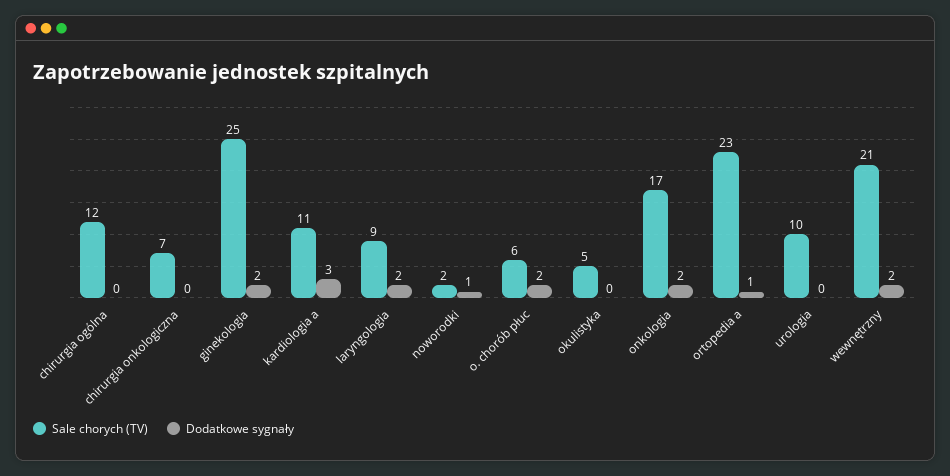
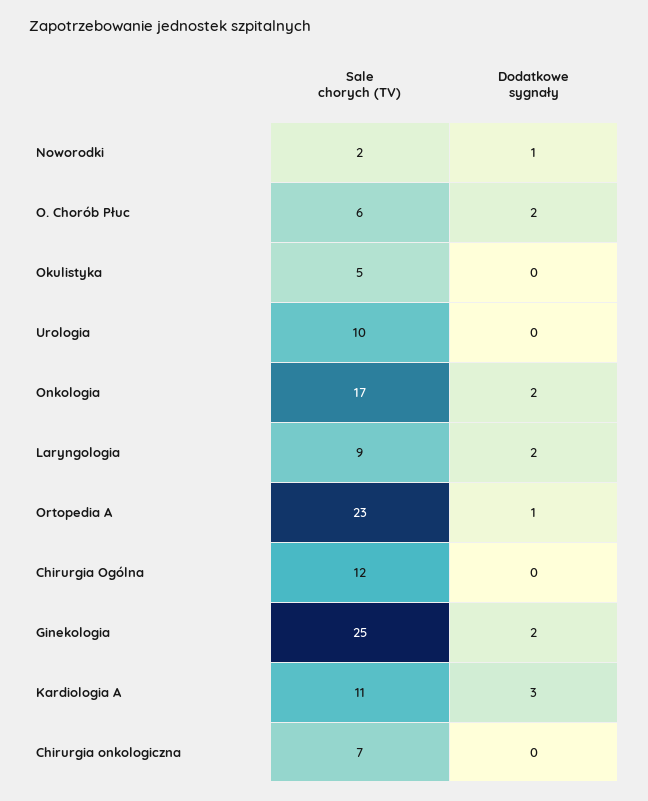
  {
    "Sale chorych (TV)": {
      "chirurgia ogólna": 12,
      "chirurgia onkologiczna": 7,
      "ginekologia": 25,
      "kardiologia a": 11,
      "laryngologia": 9,
      "noworodki": 2,
      "o. chorób płuc": 6,
      "okulistyka": 5,
      "onkologia": 17,
      "ortopedia a": 23,
-     "urologia": 10,
+     "urologia": 10
-     "wewnętrzny": 21
    },
    "Dodatkowe sygnały": {
      "chirurgia ogólna": 0,
      "chirurgia onkologiczna": 0,
      "ginekologia": 2,
      "kardiologia a": 3,
      "laryngologia": 2,
      "noworodki": 1,
      "o. chorób płuc": 2,
      "okulistyka": 0,
      "onkologia": 2,
      "ortopedia a": 1,
-     "urologia": 0,
+     "urologia": 0
-     "wewnętrzny": 2
    }
  }

